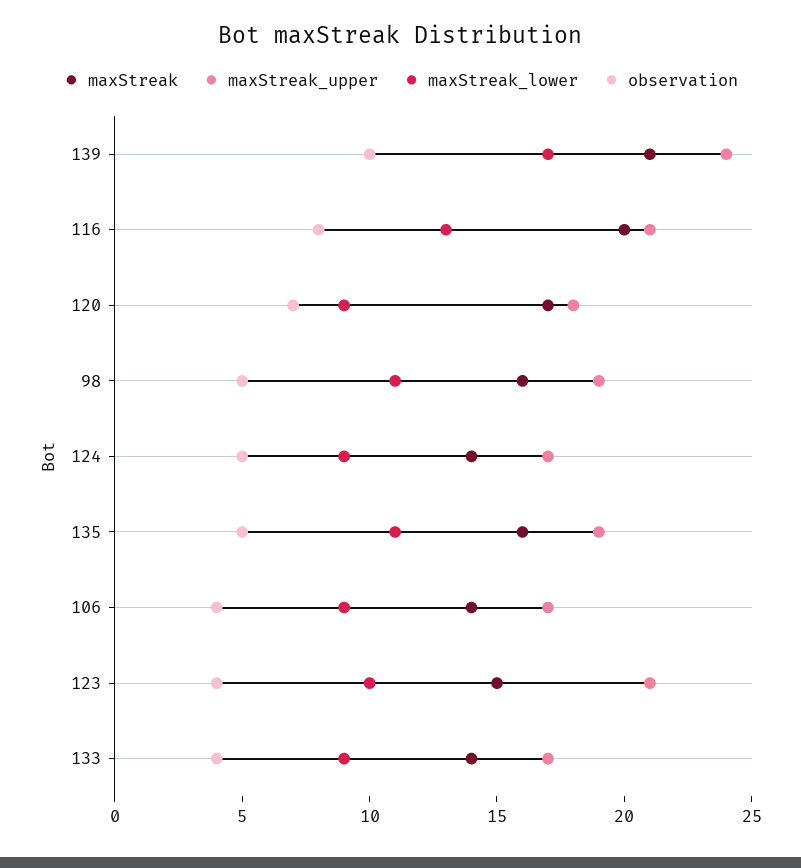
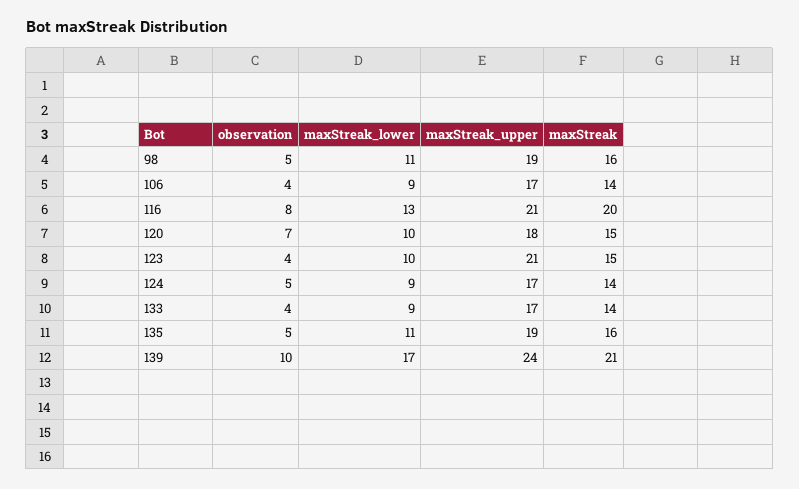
  {
    "maxStreak": {
      "139": 21,
      "116": 20,
-     "120": 17,
+     "120": 15,
      "98": 16,
      "124": 14,
      "135": 16,
      "106": 14,
      "123": 15,
      "133": 14
    },
    "maxStreak_upper": {
      "139": 24,
      "116": 21,
      "120": 18,
      "98": 19,
      "124": 17,
      "135": 19,
      "106": 17,
      "123": 21,
      "133": 17
    },
    "maxStreak_lower": {
      "139": 17,
      "116": 13,
-     "120": 9,
+     "120": 10,
      "98": 11,
      "124": 9,
      "135": 11,
      "106": 9,
      "123": 10,
      "133": 9
    },
    "observation": {
      "139": 10,
      "116": 8,
      "120": 7,
      "98": 5,
      "124": 5,
      "135": 5,
      "106": 4,
      "123": 4,
      "133": 4
    }
  }

